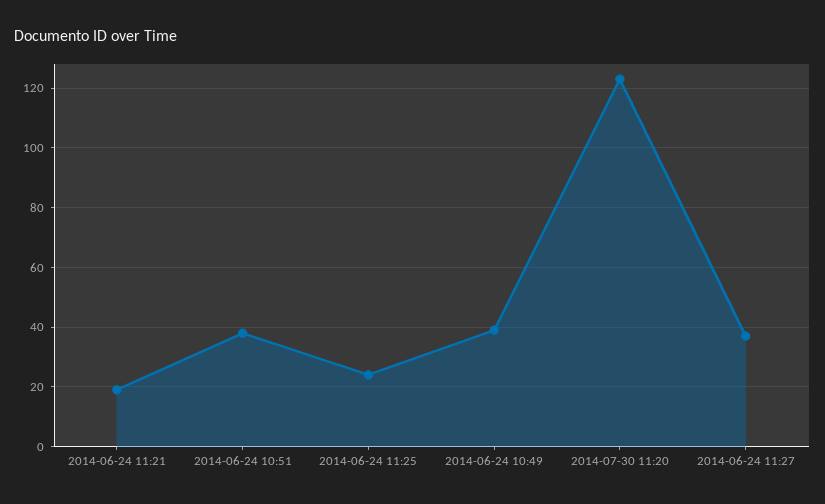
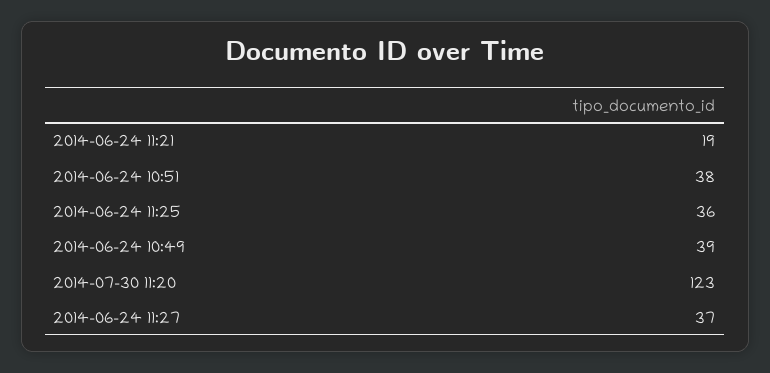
  {
    "2014-06-24 11:21": 19,
    "2014-06-24 10:51": 38,
-   "2014-06-24 11:25": 25,
+   "2014-06-24 11:25": 36,
    "2014-06-24 10:49": 39,
    "2014-07-30 11:20": 123,
    "2014-06-24 11:27": 37
  }

